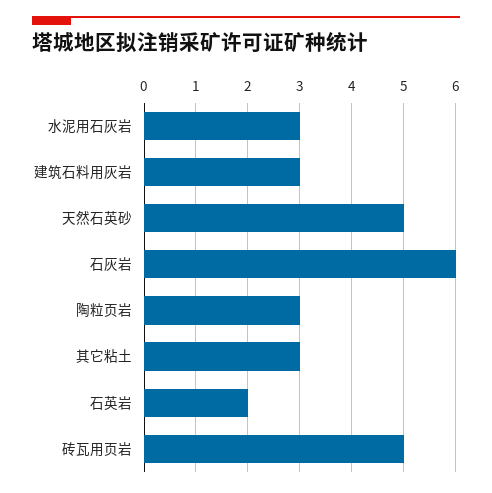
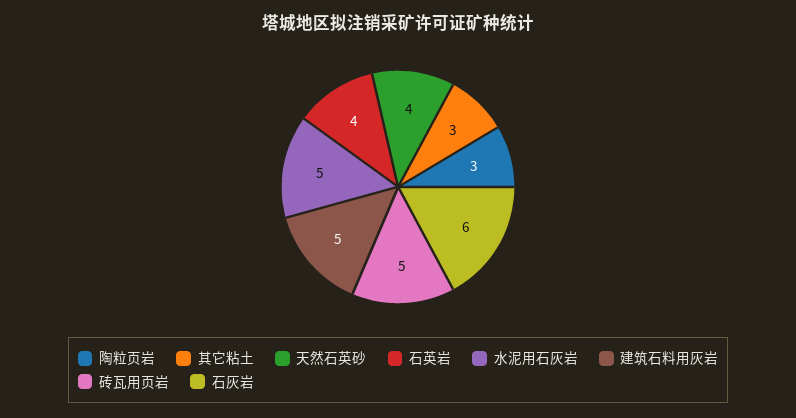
  {
-   "水泥用石灰岩": 3,
+   "水泥用石灰岩": 5,
-   "建筑石料用灰岩": 3,
+   "建筑石料用灰岩": 5,
-   "天然石英砂": 5,
+   "天然石英砂": 4,
    "石灰岩": 6,
    "陶粒页岩": 3,
    "其它粘土": 3,
-   "石英岩": 2,
+   "石英岩": 4,
    "砖瓦用页岩": 5
  }

